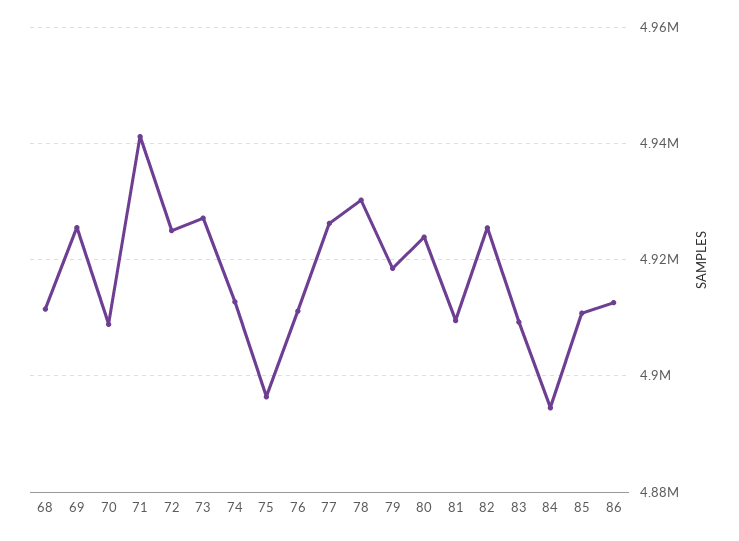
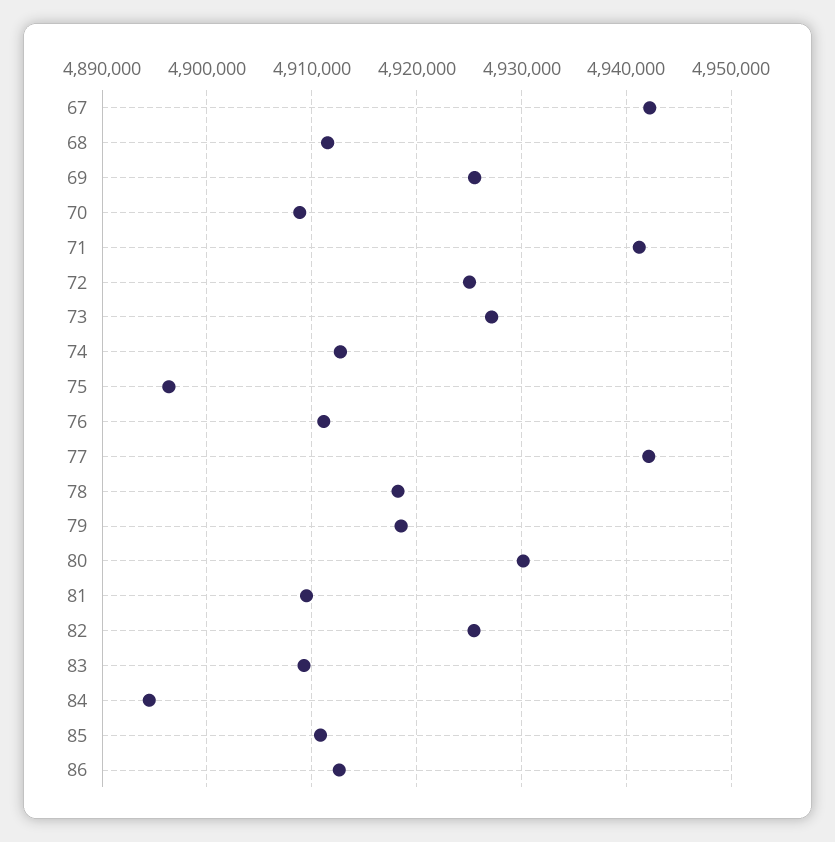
  {
    "68": 4912000,
    "69": 4926000,
    "70": 4909000,
    "71": 4941000,
    "72": 4925000,
    "73": 4927000,
    "74": 4913000,
    "75": 4896000,
    "76": 4911000,
-   "77": 4926000,
+   "77": 4942000,
-   "78": 4930000,
+   "78": 4918000,
    "79": 4919000,
-   "80": 4924000,
+   "80": 4930000,
    "81": 4910000,
    "82": 4925000,
    "83": 4909000,
    "84": 4895000,
    "85": 4911000,
-   "86": 4913000
+   "86": 4913000,
+   "67": 4942000
  }

